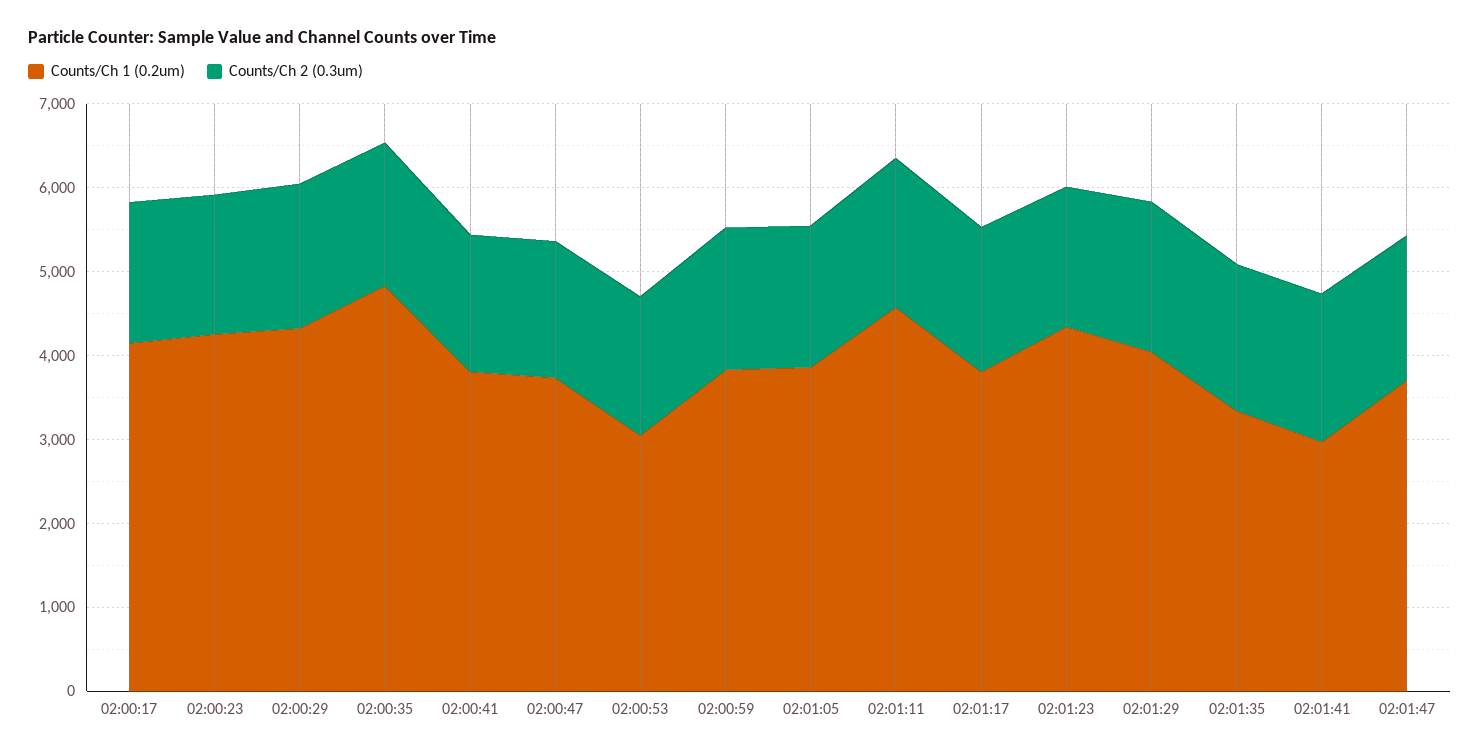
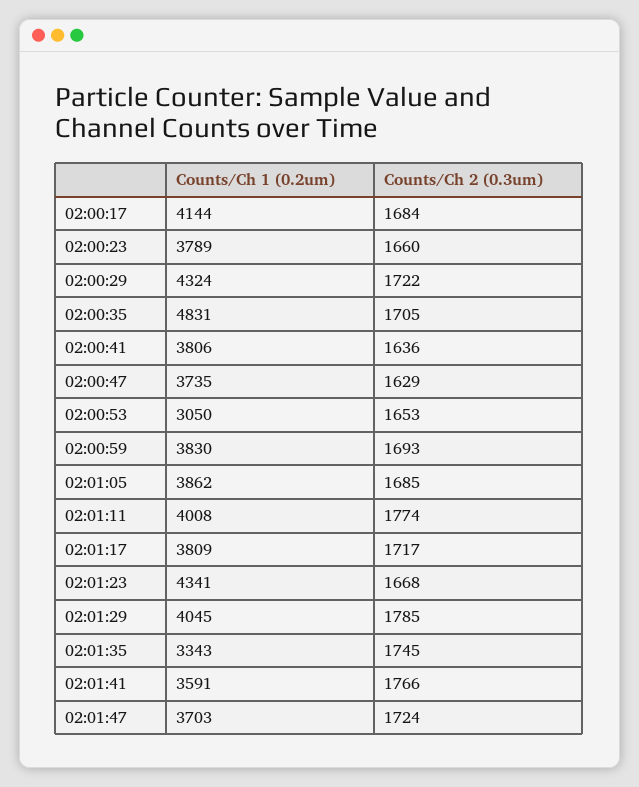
  {
    "Counts/Ch 1 (0.2um)": {
      "02:00:17": 4144,
-     "02:00:23": 4200,
+     "02:00:23": 3789,
      "02:00:29": 4324,
      "02:00:35": 4831,
      "02:00:41": 3806,
      "02:00:47": 3735,
      "02:00:53": 3050,
      "02:00:59": 3830,
      "02:01:05": 3862,
-     "02:01:11": 4600,
+     "02:01:11": 4008,
      "02:01:17": 3809,
      "02:01:23": 4341,
      "02:01:29": 4045,
      "02:01:35": 3343,
-     "02:01:41": 3000,
+     "02:01:41": 3591,
      "02:01:47": 3703
    },
    "Counts/Ch 2 (0.3um)": {
      "02:00:17": 1684,
      "02:00:23": 1660,
      "02:00:29": 1722,
      "02:00:35": 1705,
      "02:00:41": 1636,
      "02:00:47": 1629,
      "02:00:53": 1653,
      "02:00:59": 1693,
      "02:01:05": 1685,
      "02:01:11": 1774,
      "02:01:17": 1717,
      "02:01:23": 1668,
      "02:01:29": 1785,
      "02:01:35": 1745,
      "02:01:41": 1766,
      "02:01:47": 1724
    }
  }

